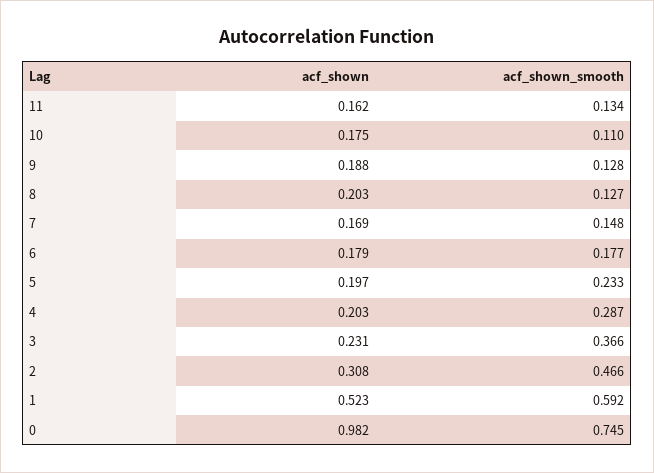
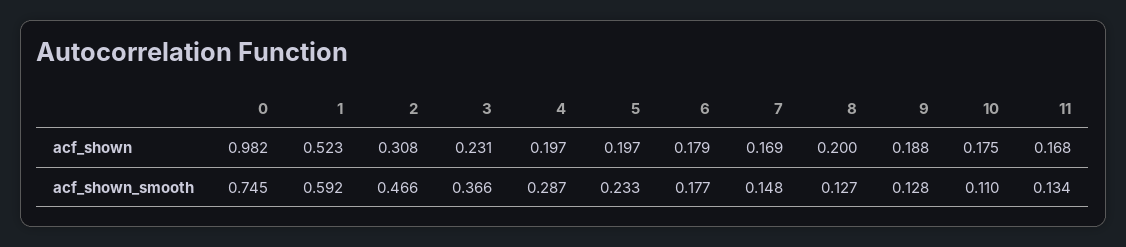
  {
    "acf_shown": {
-     "11": 0.162,
+     "11": 0.168,
      "10": 0.175,
      "9": 0.188,
-     "8": 0.203,
+     "8": 0.2,
      "7": 0.169,
      "6": 0.179,
      "5": 0.197,
-     "4": 0.203,
+     "4": 0.197,
      "3": 0.231,
      "2": 0.308,
      "1": 0.523,
      "0": 0.982
    },
    "acf_shown_smooth": {
      "11": 0.134,
      "10": 0.11,
      "9": 0.128,
      "8": 0.127,
      "7": 0.148,
      "6": 0.177,
      "5": 0.233,
      "4": 0.287,
      "3": 0.366,
      "2": 0.466,
      "1": 0.592,
      "0": 0.745
    }
  }

